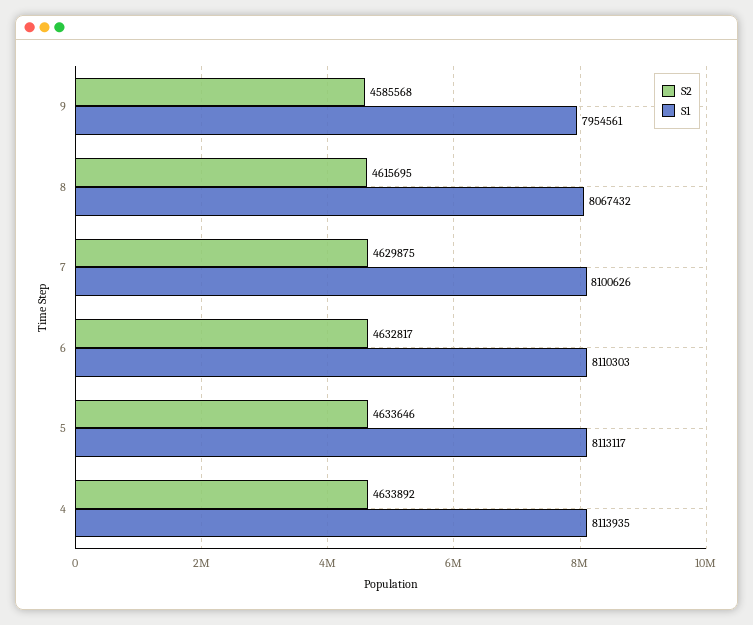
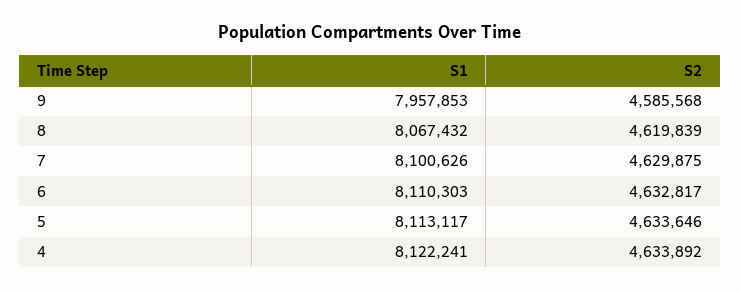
  {
    "S2": {
      "9": 4585568,
-     "8": 4615695,
+     "8": 4619839,
      "7": 4629875,
      "6": 4632817,
      "5": 4633646,
      "4": 4633892
    },
    "S1": {
-     "9": 7954561,
+     "9": 7957853,
      "8": 8067432,
      "7": 8100626,
      "6": 8110303,
      "5": 8113117,
-     "4": 8113935
+     "4": 8122241
    }
  }

